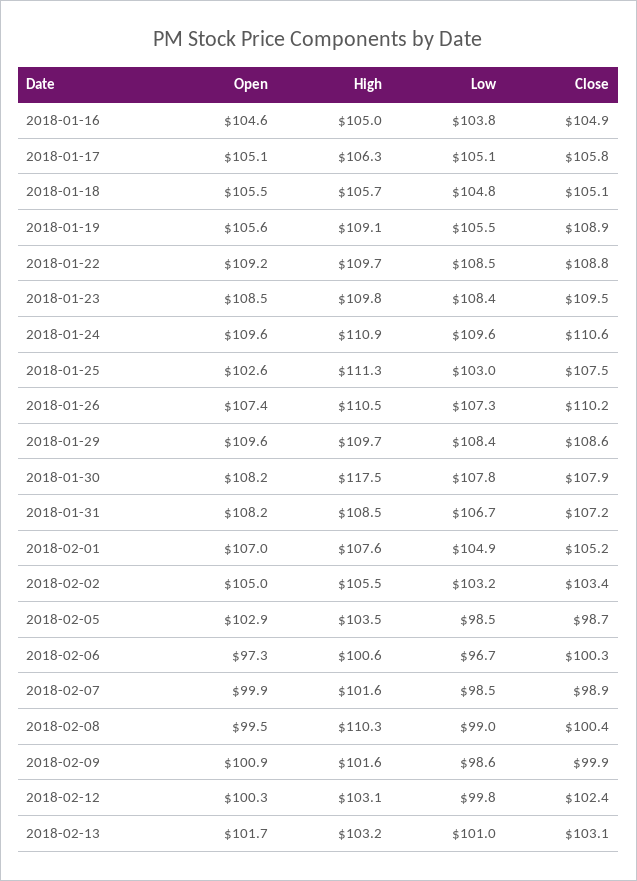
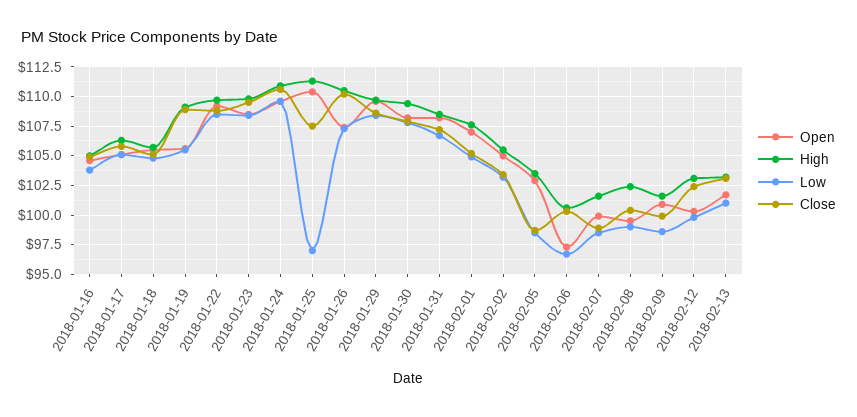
  {
    "Open": {
      "2018-01-16": 104.6,
      "2018-01-17": 105.1,
      "2018-01-18": 105.5,
      "2018-01-19": 105.6,
      "2018-01-22": 109.2,
      "2018-01-23": 108.5,
      "2018-01-24": 109.6,
-     "2018-01-25": 102.6,
+     "2018-01-25": 110,
      "2018-01-26": 107.4,
      "2018-01-29": 109.6,
      "2018-01-30": 108.2,
      "2018-01-31": 108.2,
      "2018-02-01": 107,
      "2018-02-02": 105,
      "2018-02-05": 102.9,
      "2018-02-06": 97.3,
      "2018-02-07": 99.9,
      "2018-02-08": 99.5,
      "2018-02-09": 100.9,
      "2018-02-12": 100.3,
      "2018-02-13": 101.7
    },
    "High": {
      "2018-01-16": 105,
      "2018-01-17": 106.3,
      "2018-01-18": 105.7,
      "2018-01-19": 109.1,
      "2018-01-22": 109.7,
      "2018-01-23": 109.8,
      "2018-01-24": 110.9,
      "2018-01-25": 111.3,
      "2018-01-26": 110.5,
      "2018-01-29": 109.7,
-     "2018-01-30": 117.5,
+     "2018-01-30": 110,
      "2018-01-31": 108.5,
      "2018-02-01": 107.6,
      "2018-02-02": 105.5,
      "2018-02-05": 103.5,
      "2018-02-06": 100.6,
      "2018-02-07": 101.6,
-     "2018-02-08": 110.3,
+     "2018-02-08": 102.5,
      "2018-02-09": 101.6,
      "2018-02-12": 103.1,
      "2018-02-13": 103.2
    },
    "Low": {
      "2018-01-16": 103.8,
      "2018-01-17": 105.1,
      "2018-01-18": 104.8,
      "2018-01-19": 105.5,
      "2018-01-22": 108.5,
      "2018-01-23": 108.4,
      "2018-01-24": 109.6,
-     "2018-01-25": 103,
+     "2018-01-25": 97.5,
      "2018-01-26": 107.3,
      "2018-01-29": 108.4,
      "2018-01-30": 107.8,
      "2018-01-31": 106.7,
      "2018-02-01": 104.9,
      "2018-02-02": 103.2,
      "2018-02-05": 98.5,
      "2018-02-06": 96.7,
      "2018-02-07": 98.5,
      "2018-02-08": 99,
      "2018-02-09": 98.6,
      "2018-02-12": 99.8,
      "2018-02-13": 101
    },
    "Close": {
      "2018-01-16": 104.9,
      "2018-01-17": 105.8,
      "2018-01-18": 105.1,
      "2018-01-19": 108.9,
      "2018-01-22": 108.8,
      "2018-01-23": 109.5,
      "2018-01-24": 110.6,
      "2018-01-25": 107.5,
      "2018-01-26": 110.2,
      "2018-01-29": 108.6,
      "2018-01-30": 107.9,
      "2018-01-31": 107.2,
      "2018-02-01": 105.2,
      "2018-02-02": 103.4,
      "2018-02-05": 98.7,
      "2018-02-06": 100.3,
      "2018-02-07": 98.9,
      "2018-02-08": 100.4,
      "2018-02-09": 99.9,
      "2018-02-12": 102.4,
      "2018-02-13": 103.1
    }
  }

